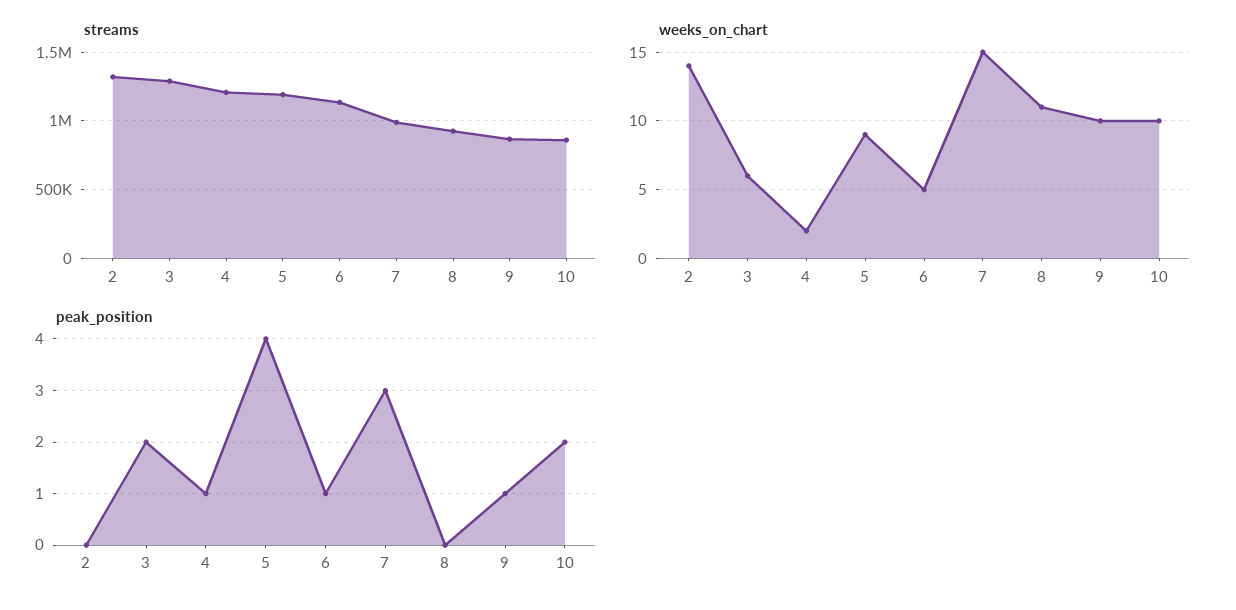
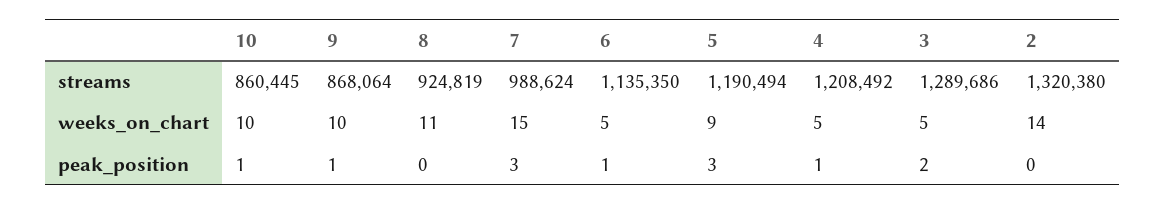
  {
    "streams": {
      "2": 1320380,
      "3": 1289686,
      "4": 1208492,
      "5": 1190494,
      "6": 1135350,
      "7": 988624,
      "8": 924819,
      "9": 868064,
      "10": 860445
    },
    "weeks_on_chart": {
      "2": 14,
-     "3": 6,
+     "3": 5,
-     "4": 2,
+     "4": 5,
      "5": 9,
      "6": 5,
      "7": 15,
      "8": 11,
      "9": 10,
      "10": 10
    },
    "peak_position": {
      "2": 0,
      "3": 2,
      "4": 1,
-     "5": 4,
+     "5": 3,
      "6": 1,
      "7": 3,
      "8": 0,
      "9": 1,
-     "10": 2
+     "10": 1
    }
  }

